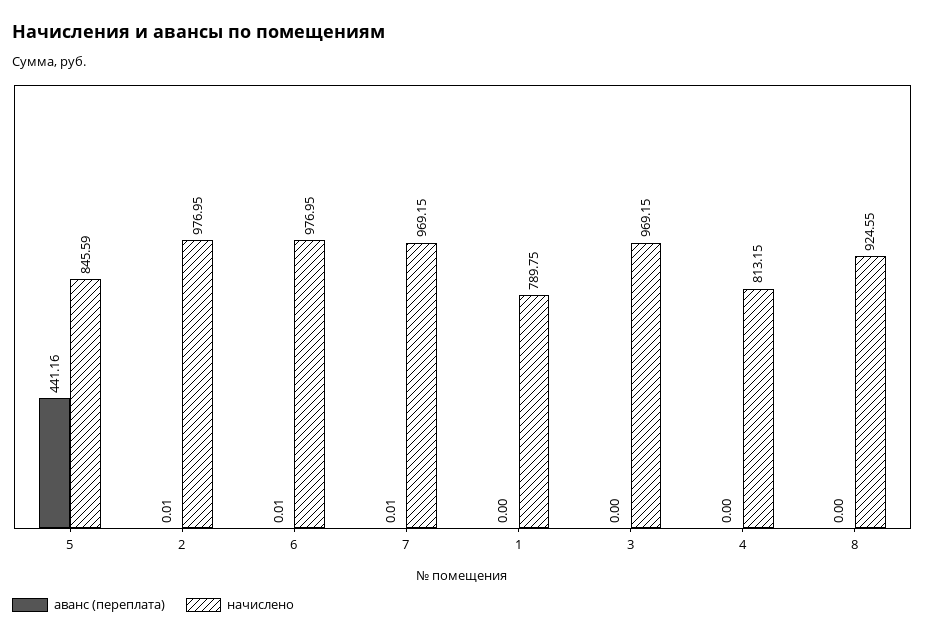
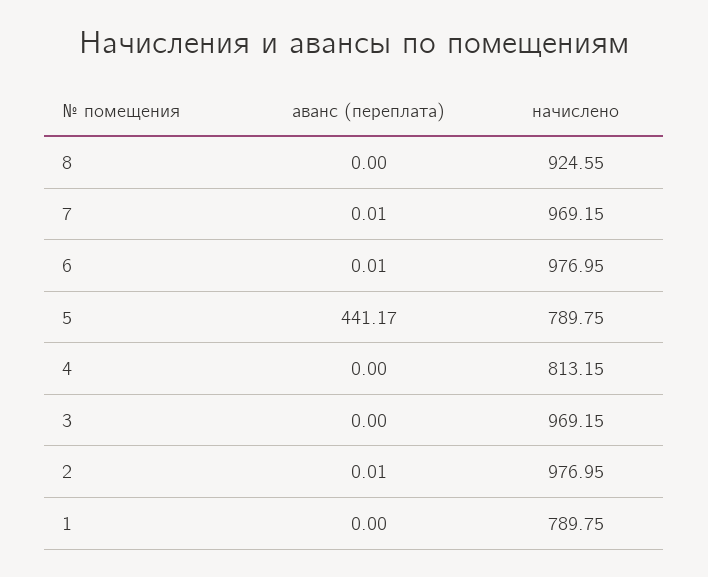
  {
    "аванс (переплата)": {
-     "5": 441.16,
+     "5": 441.17,
      "2": 0.01,
      "6": 0.01,
      "7": 0.01,
      "1": 0,
      "3": 0,
      "4": 0,
      "8": 0
    },
    "начислено": {
-     "5": 845.59,
+     "5": 789.75,
      "2": 976.95,
      "6": 976.95,
      "7": 969.15,
      "1": 789.75,
      "3": 969.15,
      "4": 813.15,
      "8": 924.55
    }
  }

